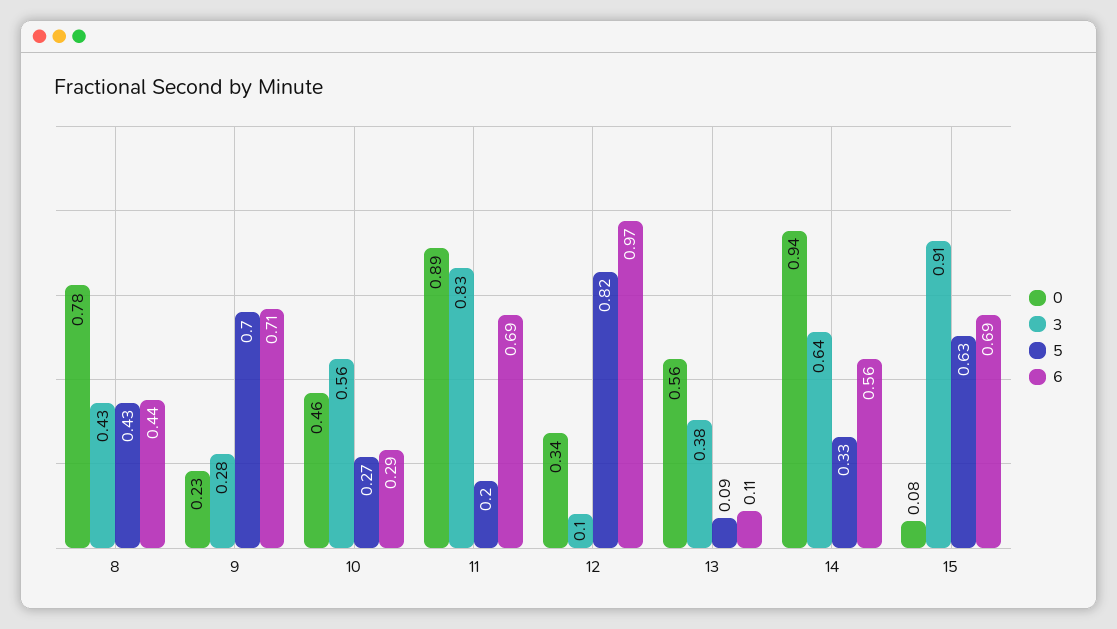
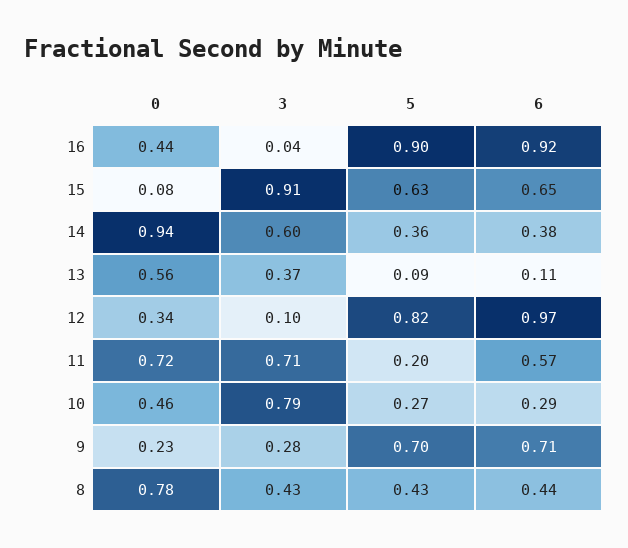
  {
    "0": {
      "8": 0.78,
      "9": 0.23,
      "10": 0.46,
-     "11": 0.89,
+     "11": 0.72,
      "12": 0.34,
      "13": 0.56,
      "14": 0.94,
-     "15": 0.08
+     "15": 0.08,
+     "16": 0.44
    },
    "3": {
      "8": 0.43,
      "9": 0.28,
-     "10": 0.56,
+     "10": 0.79,
-     "11": 0.83,
+     "11": 0.71,
      "12": 0.1,
-     "13": 0.38,
+     "13": 0.37,
-     "14": 0.64,
+     "14": 0.6,
-     "15": 0.91
+     "15": 0.91,
+     "16": 0.04
    },
    "5": {
      "8": 0.43,
      "9": 0.7,
      "10": 0.27,
      "11": 0.2,
      "12": 0.82,
      "13": 0.09,
-     "14": 0.33,
+     "14": 0.36,
-     "15": 0.63
+     "15": 0.63,
+     "16": 0.9
    },
    "6": {
      "8": 0.44,
      "9": 0.71,
      "10": 0.29,
-     "11": 0.69,
+     "11": 0.57,
      "12": 0.97,
      "13": 0.11,
-     "14": 0.56,
+     "14": 0.38,
-     "15": 0.69
+     "15": 0.65,
+     "16": 0.92
    }
  }

